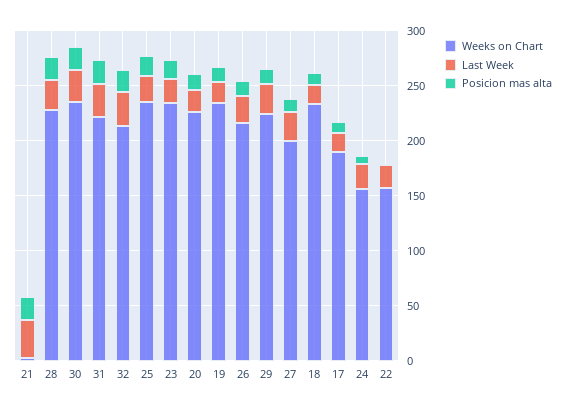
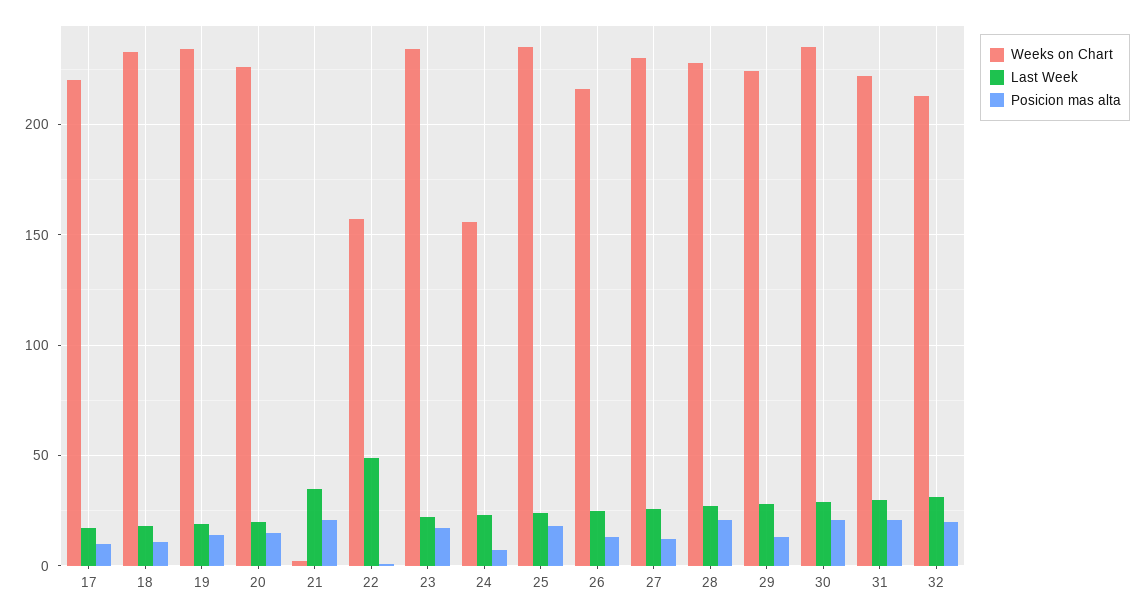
  {
    "Weeks on Chart": {
      "21": 0,
      "28": 230,
      "30": 235,
      "31": 220,
      "32": 215,
      "25": 235,
      "23": 235,
      "20": 225,
      "19": 235,
      "26": 215,
      "29": 225,
-     "27": 200,
+     "27": 230,
      "18": 235,
-     "17": 190,
+     "17": 220,
      "24": 155,
      "22": 155
    },
    "Last Week": {
      "21": 35,
      "28": 25,
      "30": 30,
      "31": 30,
      "32": 30,
      "25": 25,
      "23": 20,
      "20": 20,
      "19": 20,
      "26": 25,
      "29": 30,
      "27": 25,
      "18": 20,
      "17": 15,
      "24": 25,
-     "22": 20
+     "22": 50
    },
    "Posicion mas alta": {
      "21": 20,
      "28": 20,
      "30": 20,
      "31": 20,
      "32": 20,
      "25": 20,
      "23": 15,
      "20": 15,
      "19": 15,
      "26": 15,
      "29": 15,
      "27": 10,
      "18": 10,
      "17": 10,
      "24": 5,
      "22": 0
    }
  }

